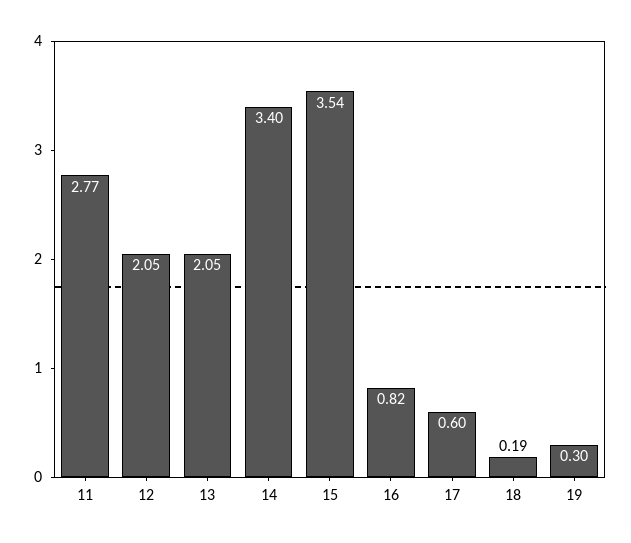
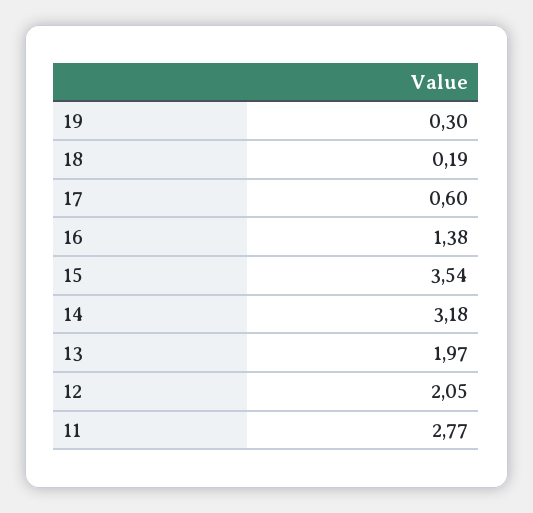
  {
    "11": 2.77,
    "12": 2.05,
-   "13": 2.05,
+   "13": 1.97,
-   "14": 3.4,
+   "14": 3.18,
    "15": 3.54,
-   "16": 0.82,
+   "16": 1.38,
    "17": 0.6,
    "18": 0.19,
    "19": 0.3
  }

